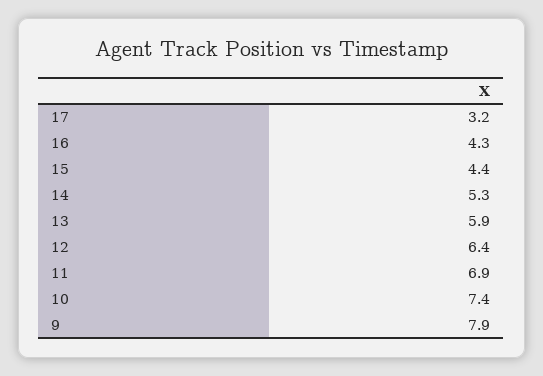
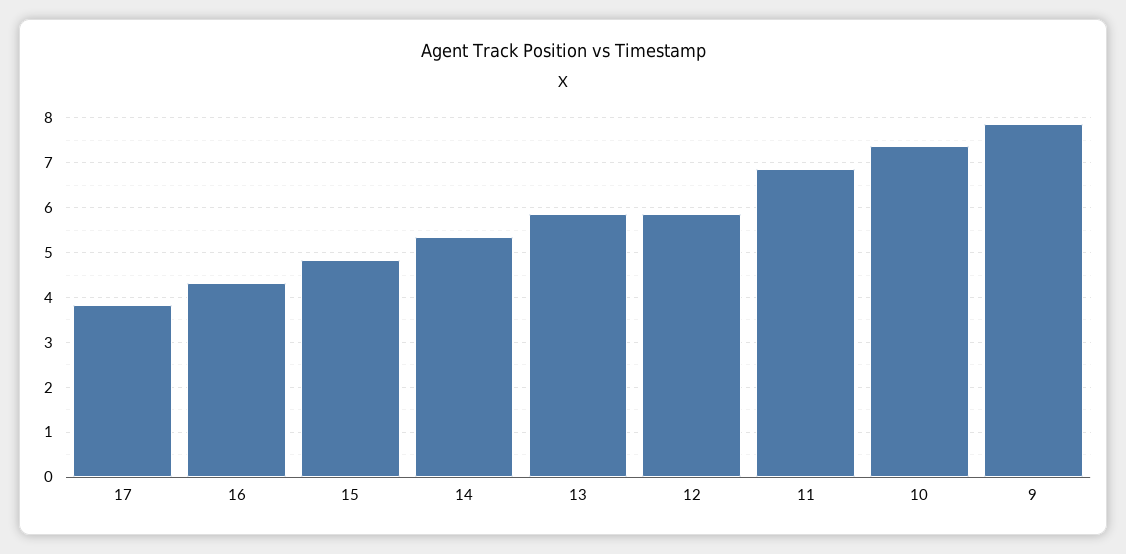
  {
-   "17": 3.2,
+   "17": 3.8,
    "16": 4.3,
-   "15": 4.4,
+   "15": 4.8,
    "14": 5.3,
    "13": 5.9,
-   "12": 6.4,
+   "12": 5.8,
    "11": 6.9,
    "10": 7.4,
    "9": 7.9
  }

